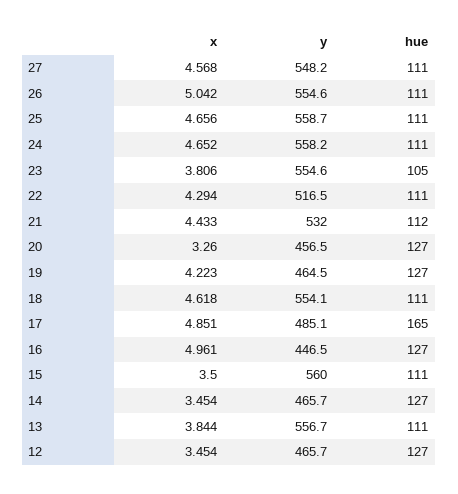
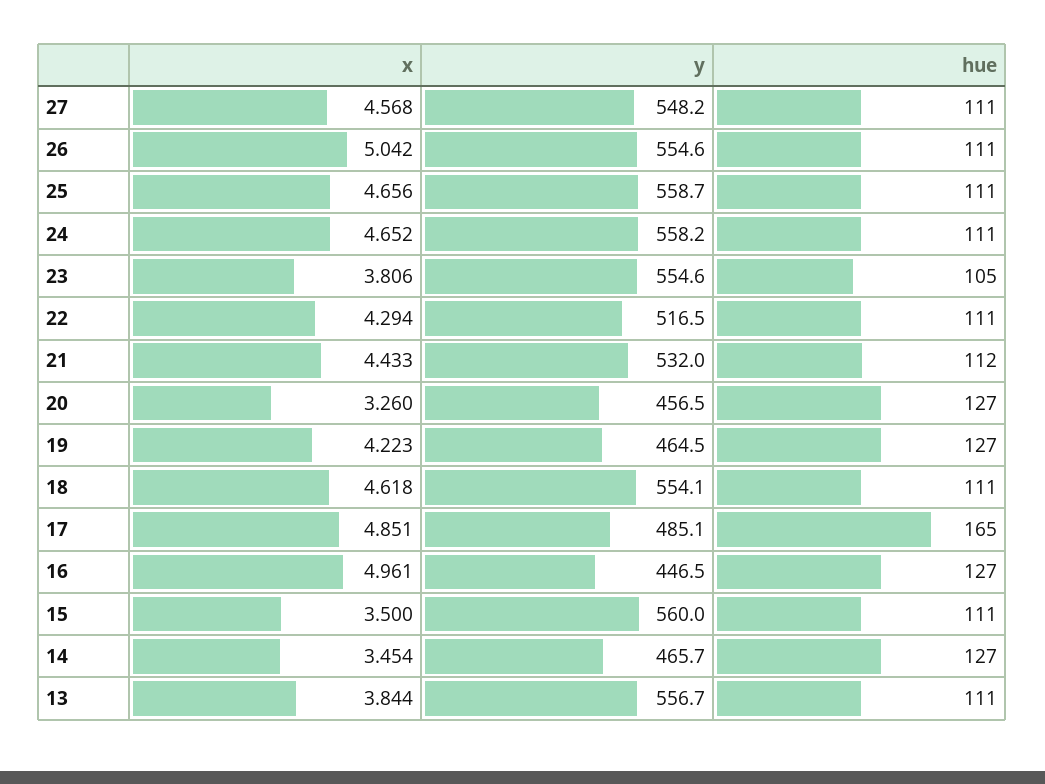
  {
    "x": {
      "27": 4.568,
      "26": 5.042,
      "25": 4.656,
      "24": 4.652,
      "23": 3.806,
      "22": 4.294,
      "21": 4.433,
      "20": 3.26,
      "19": 4.223,
      "18": 4.618,
      "17": 4.851,
      "16": 4.961,
      "15": 3.5,
      "14": 3.454,
-     "13": 3.844,
+     "13": 3.844
-     "12": 3.454
    },
    "y": {
      "27": 548.2,
      "26": 554.6,
      "25": 558.7,
      "24": 558.2,
      "23": 554.6,
      "22": 516.5,
      "21": 532,
      "20": 456.5,
      "19": 464.5,
      "18": 554.1,
      "17": 485.1,
      "16": 446.5,
      "15": 560,
      "14": 465.7,
-     "13": 556.7,
+     "13": 556.7
-     "12": 465.7
    },
    "hue": {
      "27": 111,
      "26": 111,
      "25": 111,
      "24": 111,
      "23": 105,
      "22": 111,
      "21": 112,
      "20": 127,
      "19": 127,
      "18": 111,
      "17": 165,
      "16": 127,
      "15": 111,
      "14": 127,
-     "13": 111,
+     "13": 111
-     "12": 127
    }
  }

